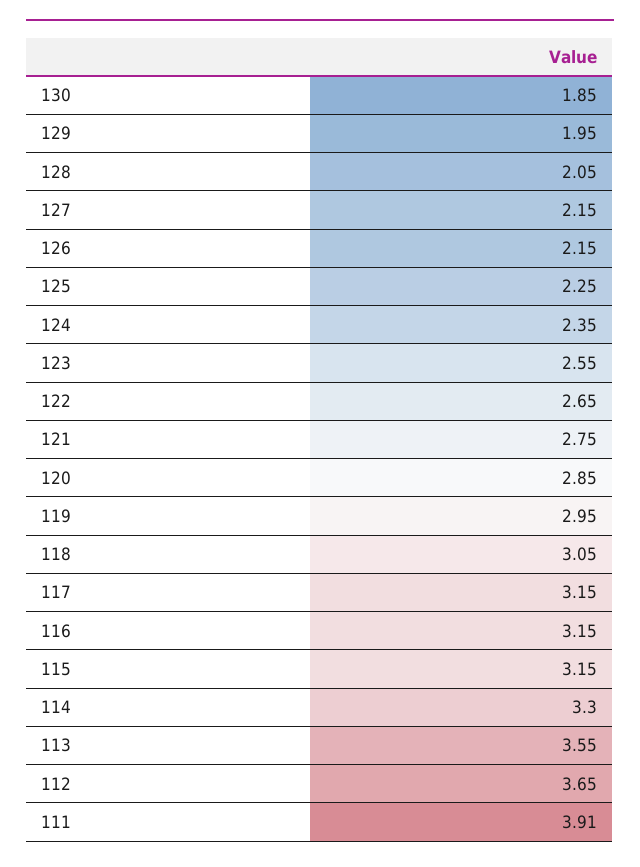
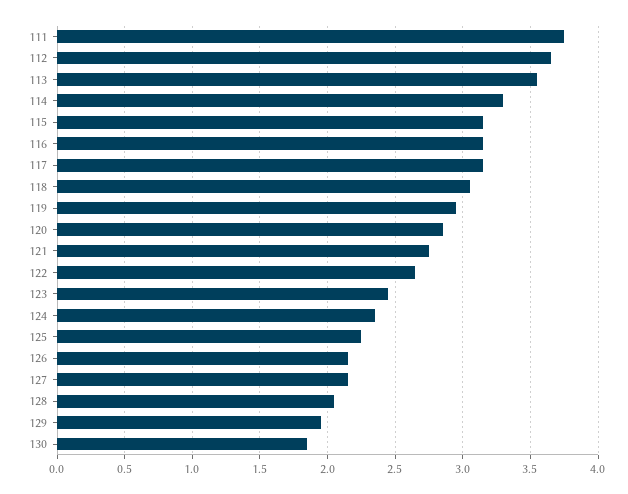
  {
    "130": 1.85,
    "129": 1.95,
    "128": 2.05,
    "127": 2.15,
    "126": 2.15,
    "125": 2.25,
    "124": 2.35,
-   "123": 2.55,
+   "123": 2.45,
    "122": 2.65,
    "121": 2.75,
    "120": 2.85,
    "119": 2.95,
    "118": 3.05,
    "117": 3.15,
    "116": 3.15,
    "115": 3.15,
    "114": 3.3,
    "113": 3.55,
    "112": 3.65,
-   "111": 3.91
+   "111": 3.75
  }

